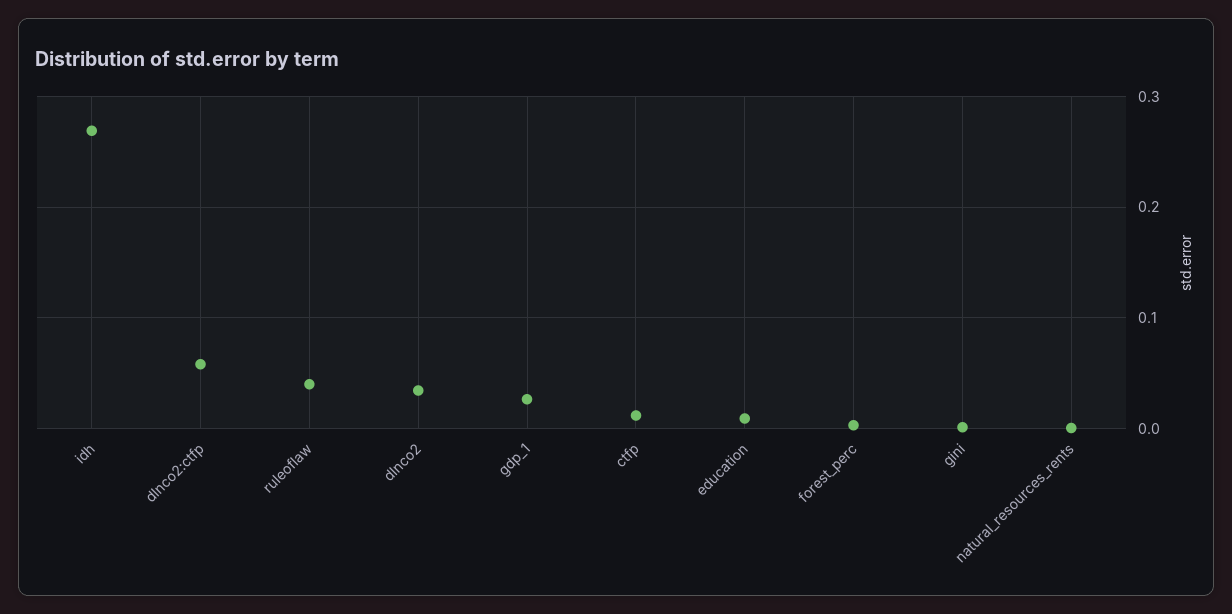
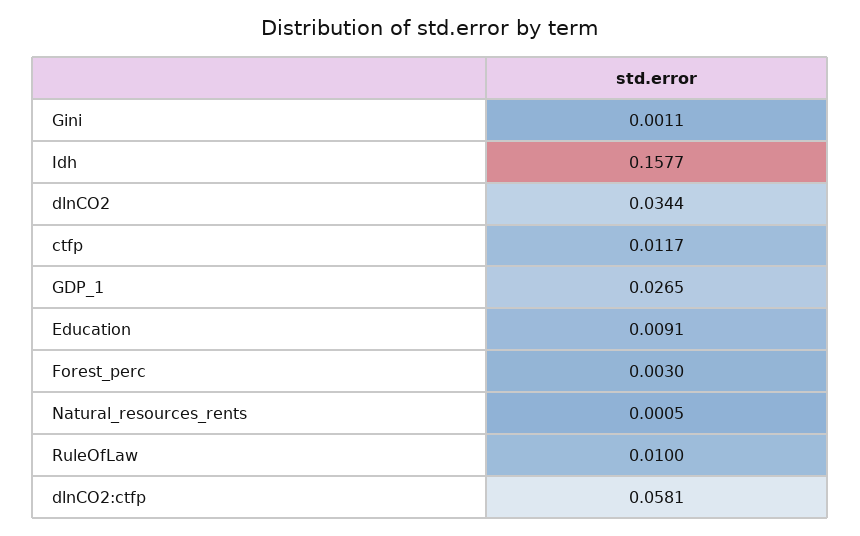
  {
-   "idh": 0.27,
+   "idh": 0.1577,
    "dlnco2:ctfp": 0.0581,
-   "ruleoflaw": 0.04,
+   "ruleoflaw": 0.01,
    "dlnco2": 0.0344,
    "gdp_1": 0.0265,
    "ctfp": 0.0117,
    "education": 0.0091,
    "forest_perc": 0.003,
    "gini": 0.0011,
    "natural_resources_rents": 0.0005
  }

